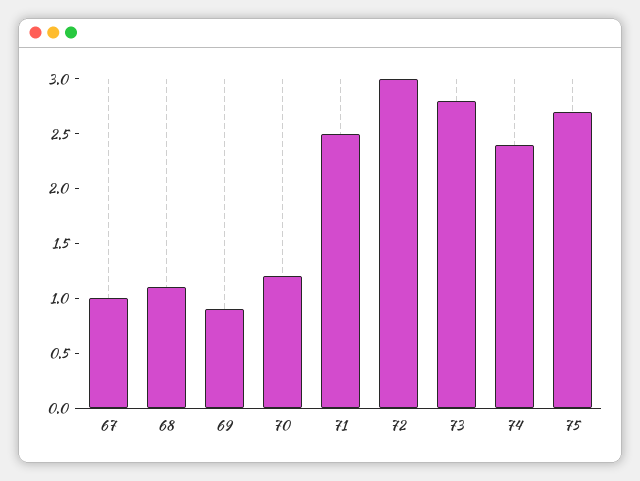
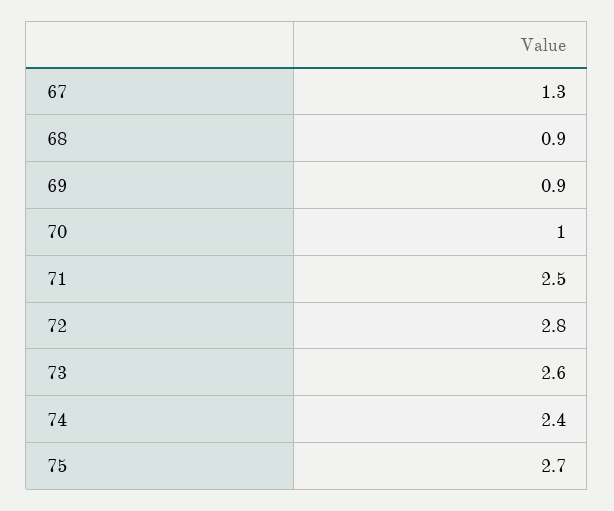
  {
-   "67": 1,
+   "67": 1.3,
-   "68": 1.1,
+   "68": 0.9,
    "69": 0.9,
-   "70": 1.2,
+   "70": 1,
    "71": 2.5,
-   "72": 3,
+   "72": 2.8,
-   "73": 2.8,
+   "73": 2.6,
    "74": 2.4,
    "75": 2.7
  }

